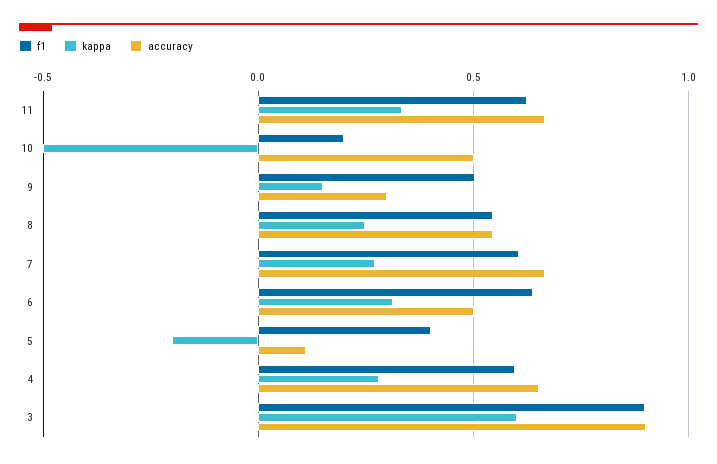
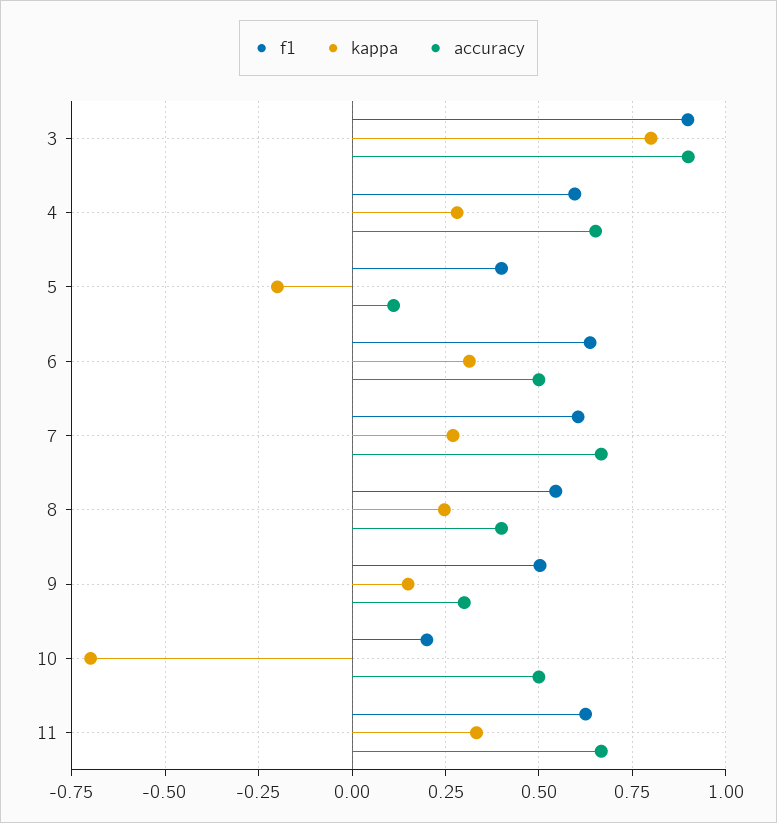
  {
    "f1": {
      "11": 0.625,
      "10": 0.2,
      "9": 0.5,
      "8": 0.55,
      "7": 0.6,
      "6": 0.625,
      "5": 0.4,
      "4": 0.6,
      "3": 0.9
    },
    "kappa": {
      "11": 0.325,
-     "10": -0.5,
+     "10": -0.7,
      "9": 0.15,
      "8": 0.25,
      "7": 0.275,
      "6": 0.325,
      "5": -0.2,
      "4": 0.275,
-     "3": 0.6
+     "3": 0.8
    },
    "accuracy": {
      "11": 0.675,
      "10": 0.5,
      "9": 0.3,
-     "8": 0.55,
+     "8": 0.4,
      "7": 0.675,
      "6": 0.5,
      "5": 0.1,
      "4": 0.65,
      "3": 0.9
    }
  }

